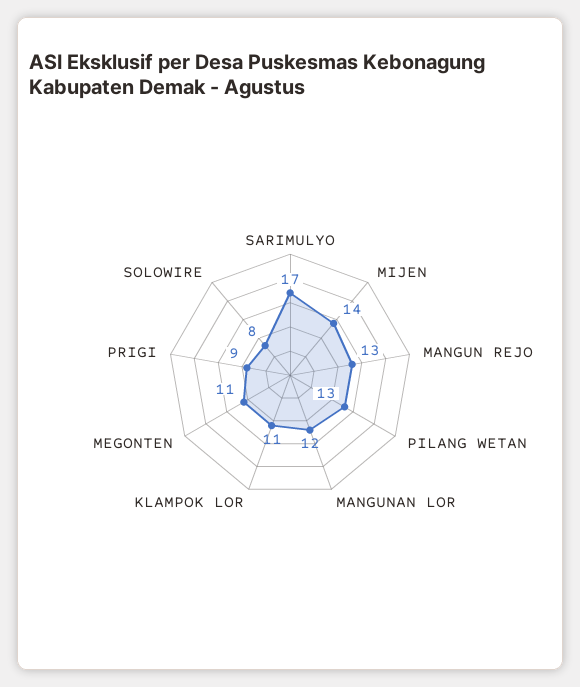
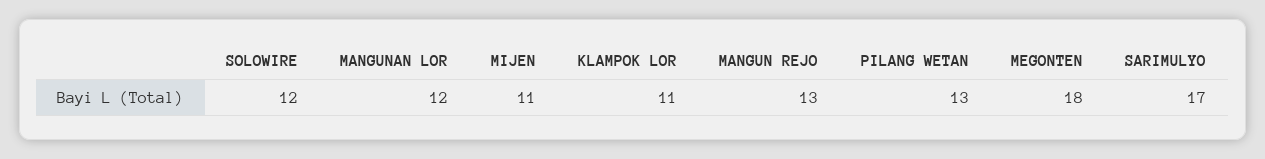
  {
    "SARIMULYO": 17,
-   "MIJEN": 14,
+   "MIJEN": 11,
    "MANGUN REJO": 13,
    "PILANG WETAN": 13,
    "MANGUNAN LOR": 12,
    "KLAMPOK LOR": 11,
-   "MEGONTEN": 11,
+   "MEGONTEN": 18,
-   "PRIGI": 9,
-   "SOLOWIRE": 8
+   "SOLOWIRE": 12
  }

